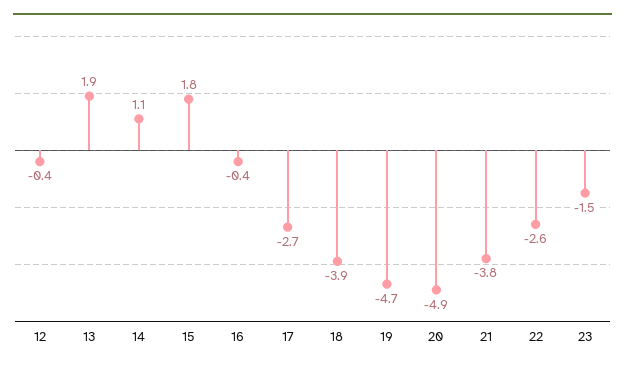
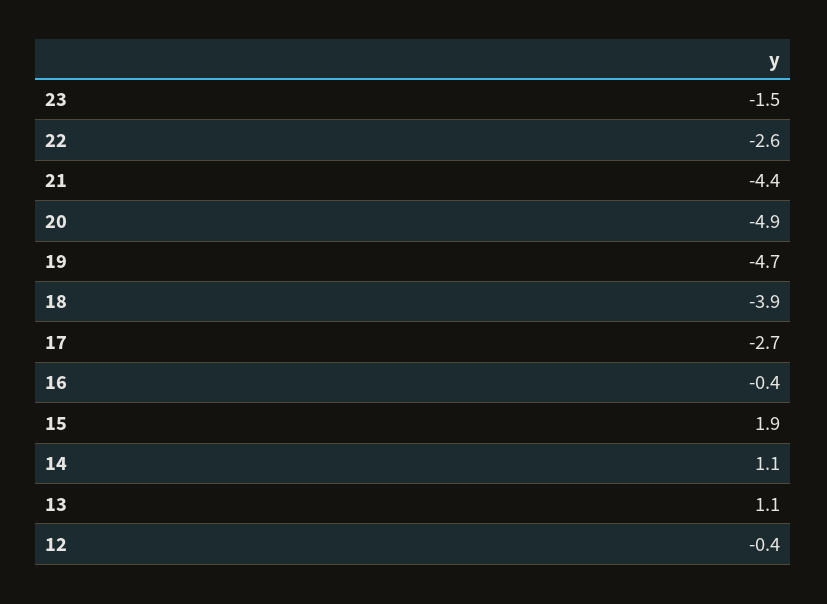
  {
    "12": -0.4,
-   "13": 1.9,
+   "13": 1.1,
    "14": 1.1,
-   "15": 1.8,
+   "15": 1.9,
    "16": -0.4,
    "17": -2.7,
    "18": -3.9,
    "19": -4.7,
    "20": -4.9,
-   "21": -3.8,
+   "21": -4.4,
    "22": -2.6,
    "23": -1.5
  }

